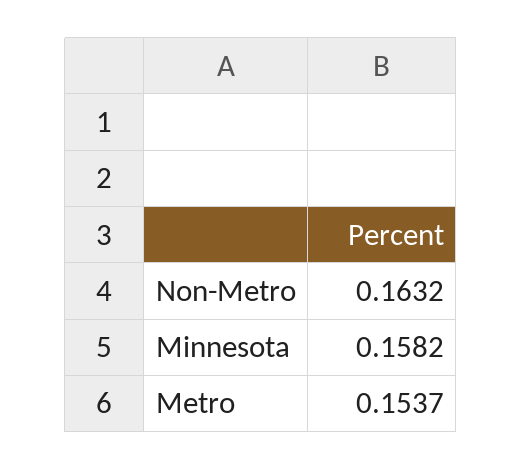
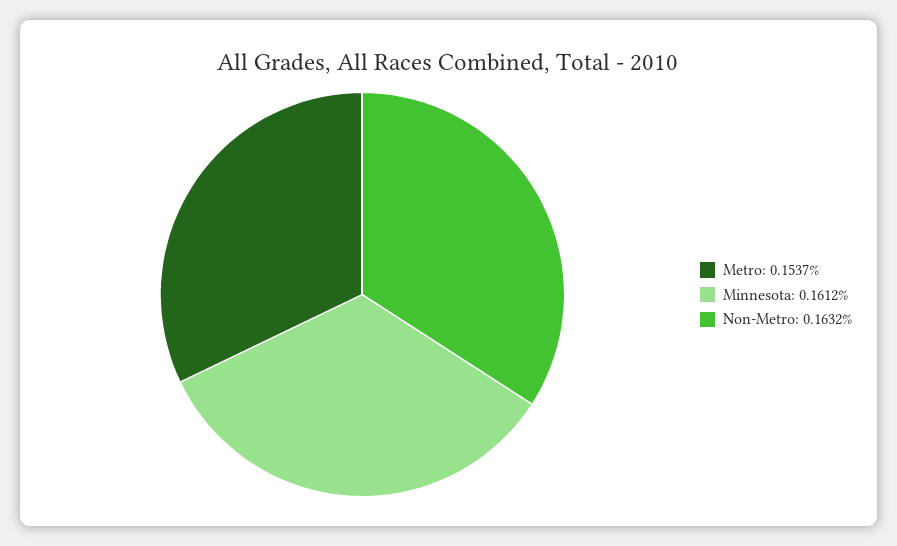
  {
    "Non-Metro": 0.1632,
-   "Minnesota": 0.1582,
+   "Minnesota": 0.1612,
    "Metro": 0.1537
  }

